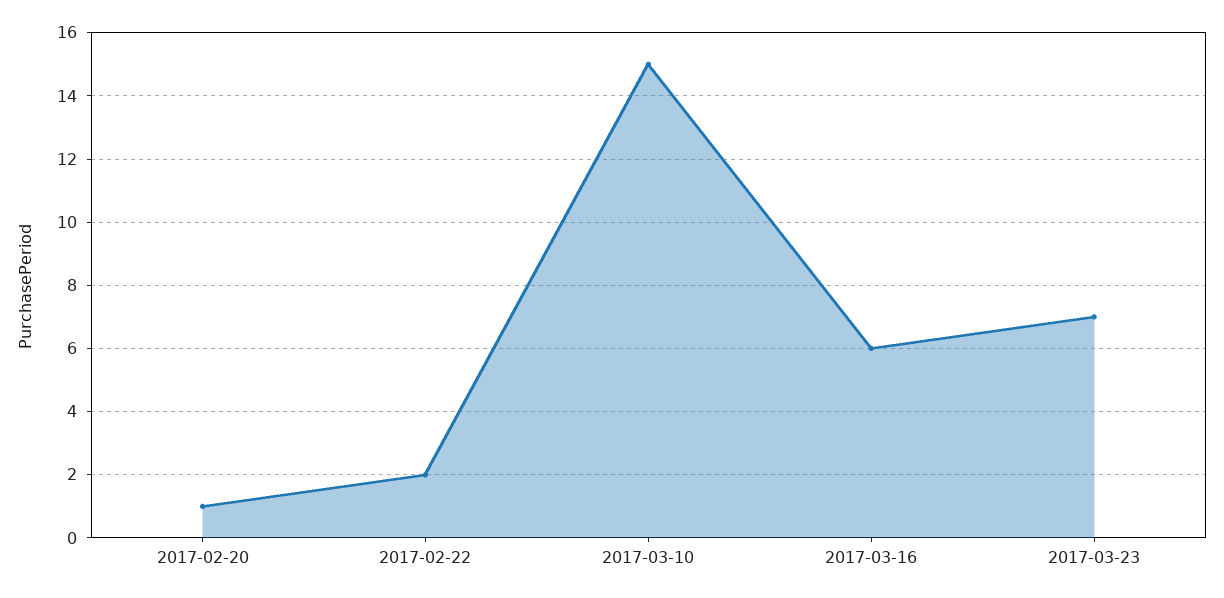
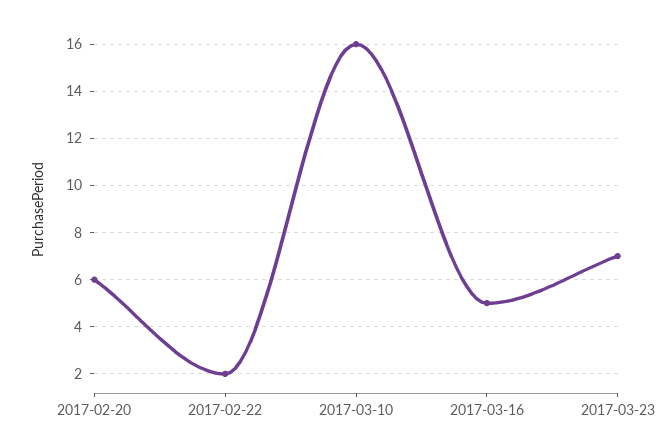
  {
-   "2017-02-20": 1,
+   "2017-02-20": 6,
    "2017-02-22": 2,
-   "2017-03-10": 15,
+   "2017-03-10": 16,
-   "2017-03-16": 6,
+   "2017-03-16": 5,
    "2017-03-23": 7
  }

